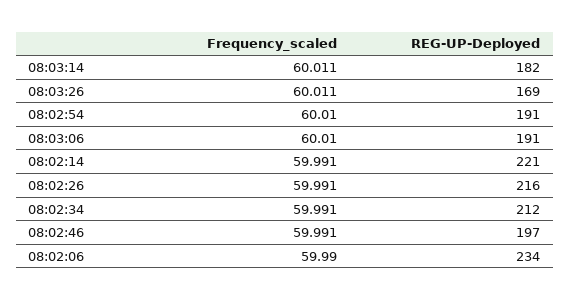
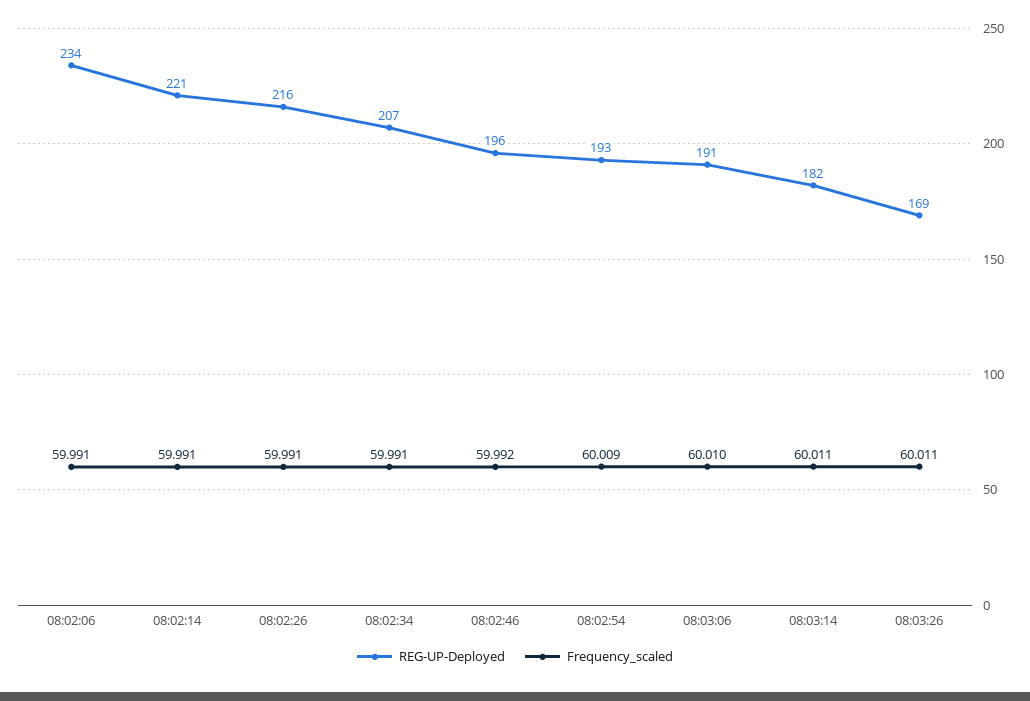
  {
    "Frequency_scaled": {
      "08:03:14": 60.011,
      "08:03:26": 60.011,
-     "08:02:54": 60.01,
+     "08:02:54": 60.009,
      "08:03:06": 60.01,
      "08:02:14": 59.991,
      "08:02:26": 59.991,
      "08:02:34": 59.991,
-     "08:02:46": 59.991,
+     "08:02:46": 59.992,
-     "08:02:06": 59.99
+     "08:02:06": 59.991
    },
    "REG-UP-Deployed": {
      "08:03:14": 182,
      "08:03:26": 169,
-     "08:02:54": 191,
+     "08:02:54": 193,
      "08:03:06": 191,
      "08:02:14": 221,
      "08:02:26": 216,
-     "08:02:34": 212,
+     "08:02:34": 207,
-     "08:02:46": 197,
+     "08:02:46": 196,
      "08:02:06": 234
    }
  }

